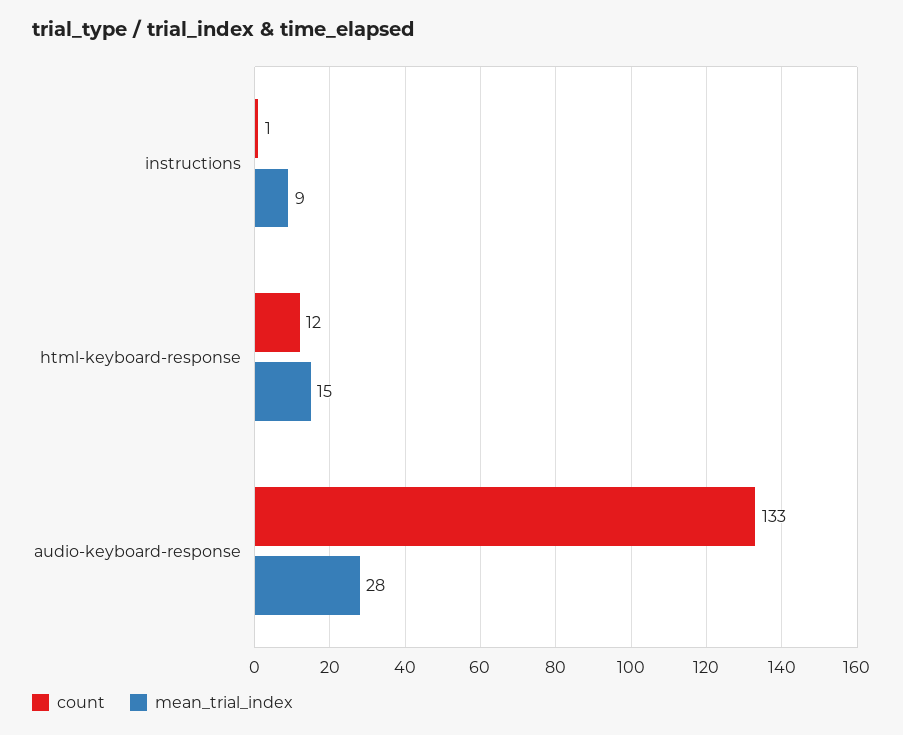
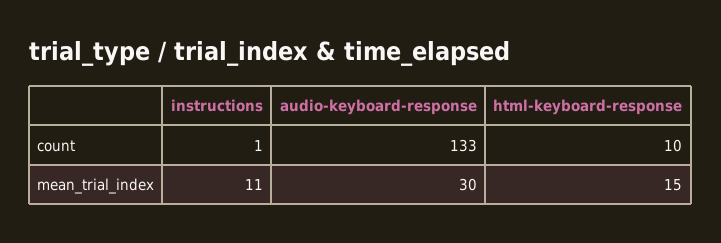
  {
    "count": {
      "instructions": 1,
-     "html-keyboard-response": 12,
+     "html-keyboard-response": 10,
      "audio-keyboard-response": 133
    },
    "mean_trial_index": {
-     "instructions": 9,
+     "instructions": 11,
      "html-keyboard-response": 15,
-     "audio-keyboard-response": 28
+     "audio-keyboard-response": 30
    }
  }

